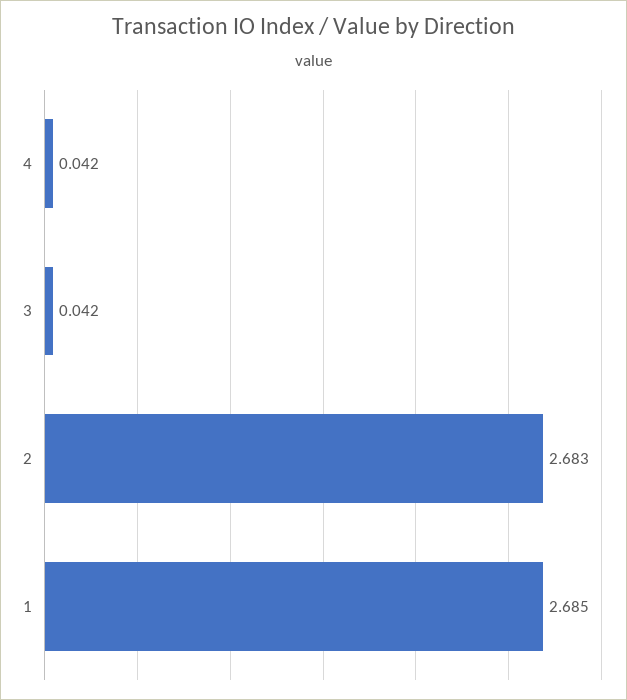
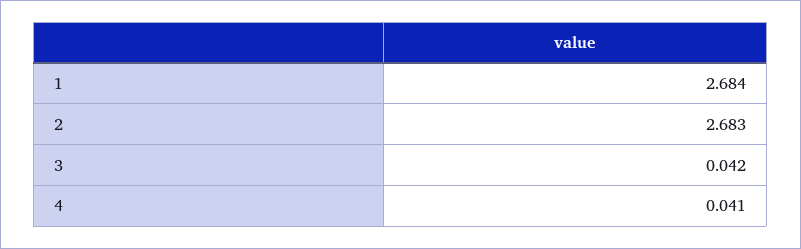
  {
-   "4": 0.042,
+   "4": 0.041,
    "3": 0.042,
    "2": 2.683,
-   "1": 2.685
+   "1": 2.684
  }

